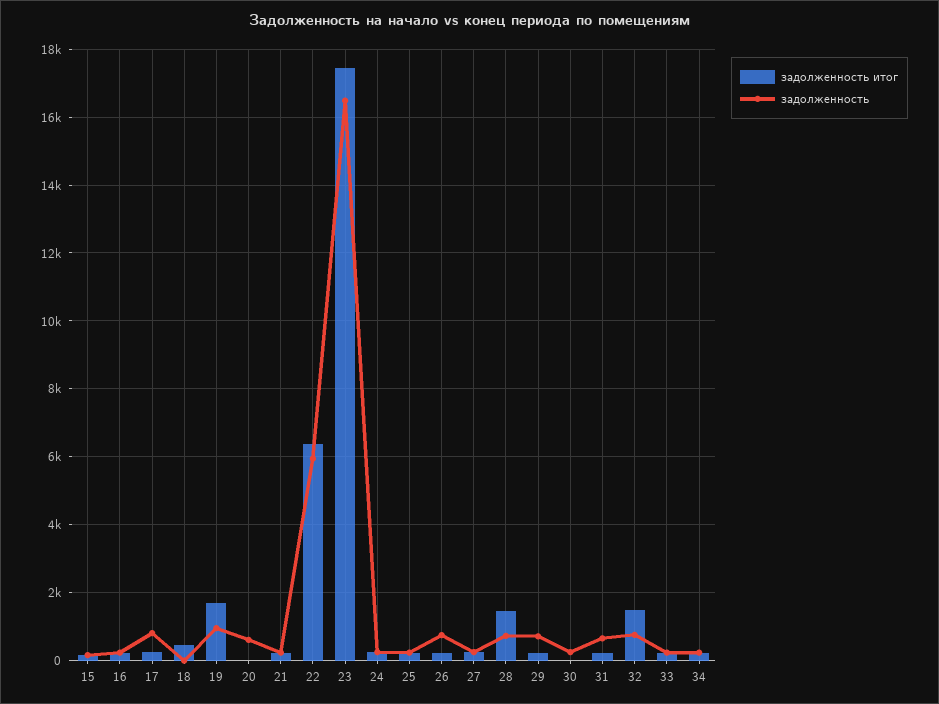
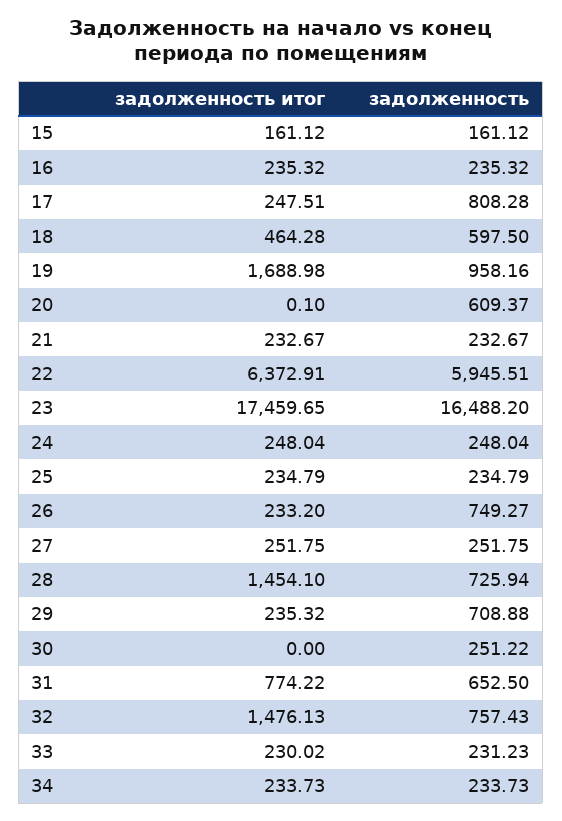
  {
    "задолженность итог": {
      "15": 161.12,
      "16": 235.32,
      "17": 247.51,
      "18": 464.28,
      "19": 1688.98,
      "20": 0.1,
      "21": 232.67,
      "22": 6372.91,
      "23": 17459.65,
      "24": 248.04,
      "25": 234.79,
      "26": 233.2,
      "27": 251.75,
      "28": 1454.1,
      "29": 235.32,
      "30": 0,
-     "31": 200,
+     "31": 774.22,
      "32": 1476.13,
      "33": 230.02,
      "34": 233.73
    },
    "задолженность": {
      "15": 161.12,
      "16": 235.32,
      "17": 808.28,
-     "18": 0,
+     "18": 597.5,
      "19": 958.16,
      "20": 609.37,
      "21": 232.67,
      "22": 5945.51,
      "23": 16488.2,
      "24": 248.04,
      "25": 234.79,
      "26": 749.27,
      "27": 251.75,
      "28": 725.94,
      "29": 708.88,
      "30": 251.22,
      "31": 652.5,
      "32": 757.43,
      "33": 231.23,
      "34": 233.73
    }
  }

